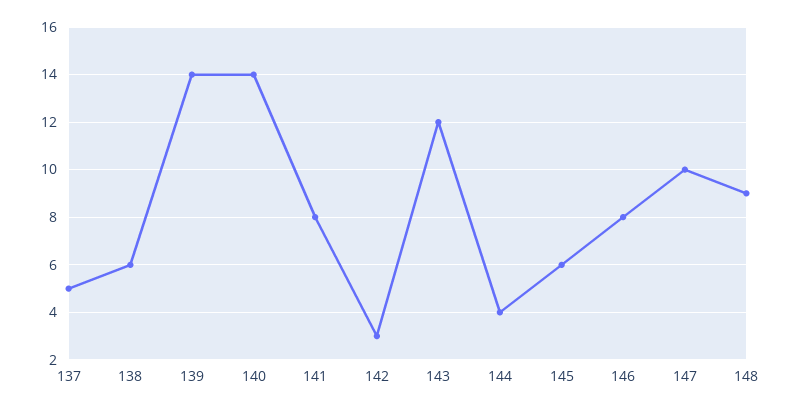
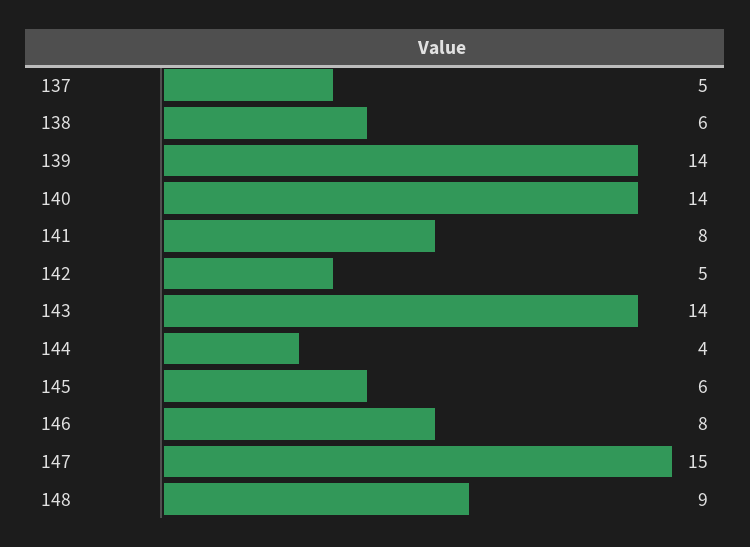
  {
    "137": 5,
    "138": 6,
    "139": 14,
    "140": 14,
    "141": 8,
-   "142": 3,
+   "142": 5,
-   "143": 12,
+   "143": 14,
    "144": 4,
    "145": 6,
    "146": 8,
-   "147": 10,
+   "147": 15,
    "148": 9
  }

